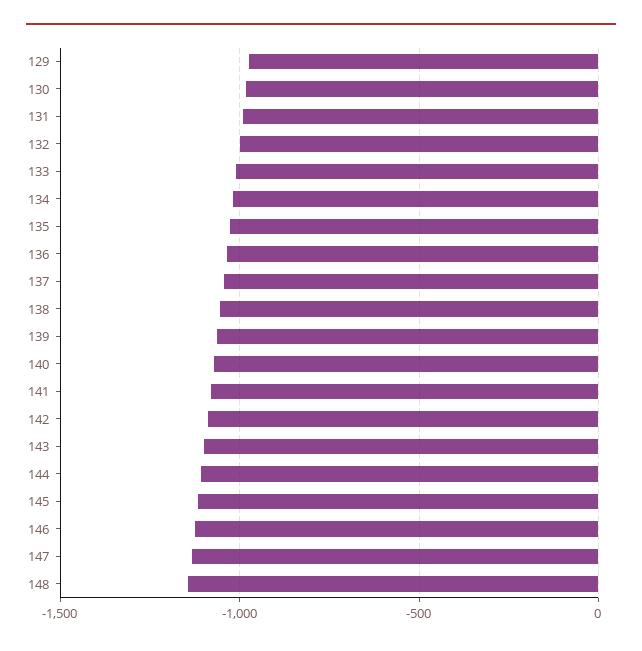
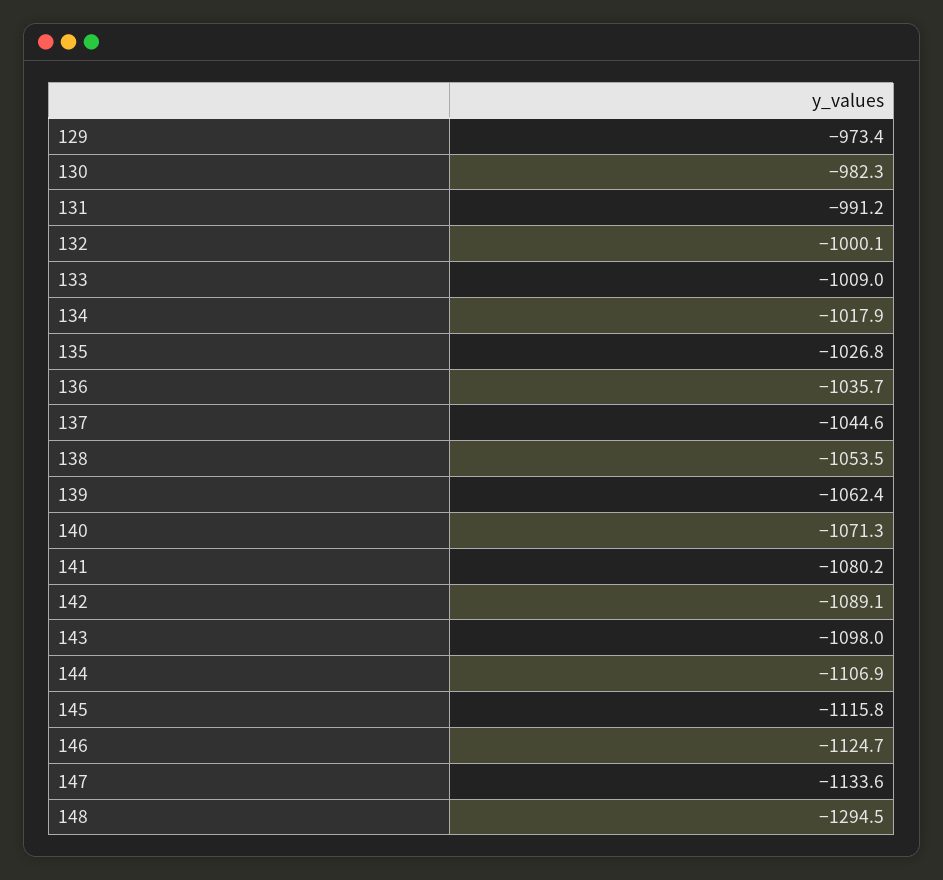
  {
    "129": -973.4,
    "130": -982.3,
    "131": -991.2,
    "132": -1000.1,
    "133": -1009,
    "134": -1017.9,
    "135": -1026.8,
    "136": -1035.7,
    "137": -1044.6,
    "138": -1053.5,
    "139": -1062.4,
    "140": -1071.3,
    "141": -1080.2,
    "142": -1089.1,
    "143": -1098,
    "144": -1106.9,
    "145": -1115.8,
    "146": -1124.7,
    "147": -1133.6,
-   "148": -1150
+   "148": -1294.5
  }

